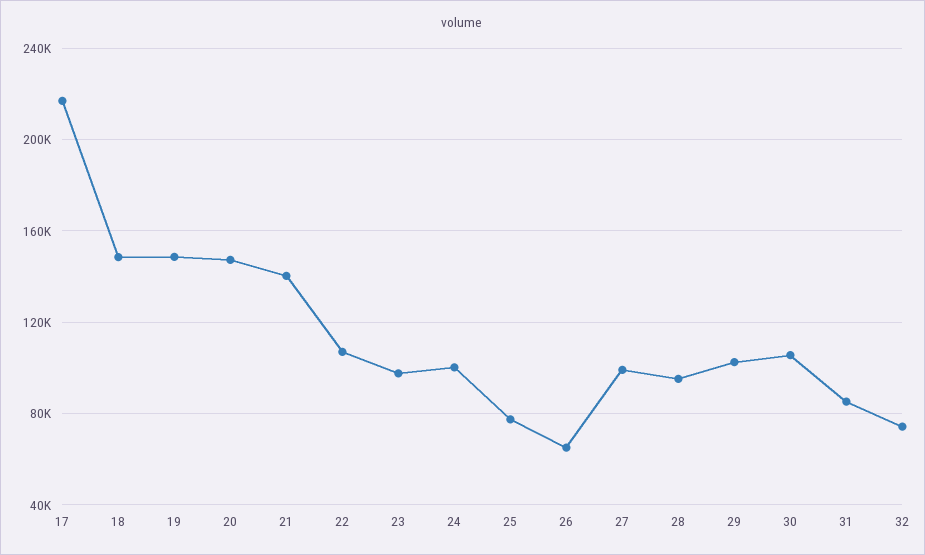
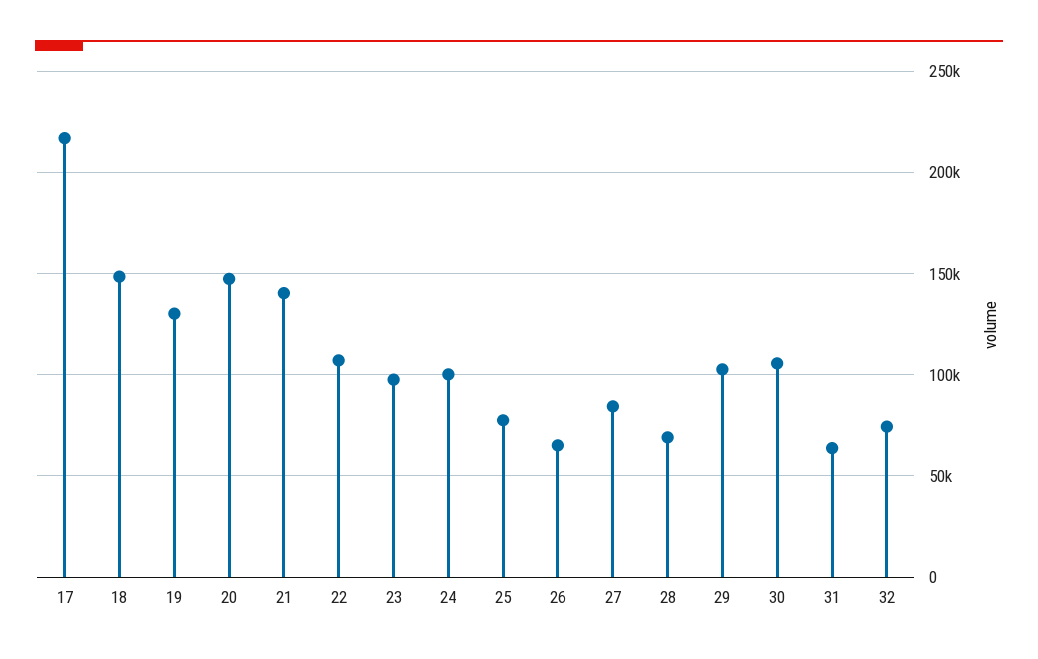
  {
    "17": 215000,
    "18": 150000,
-   "19": 150000,
+   "19": 130000,
    "20": 145000,
    "21": 140000,
    "22": 105000,
    "23": 100000,
    "24": 100000,
    "25": 75000,
    "26": 65000,
-   "27": 100000,
+   "27": 85000,
-   "28": 95000,
+   "28": 70000,
    "29": 105000,
    "30": 105000,
-   "31": 85000,
+   "31": 65000,
    "32": 75000
  }

